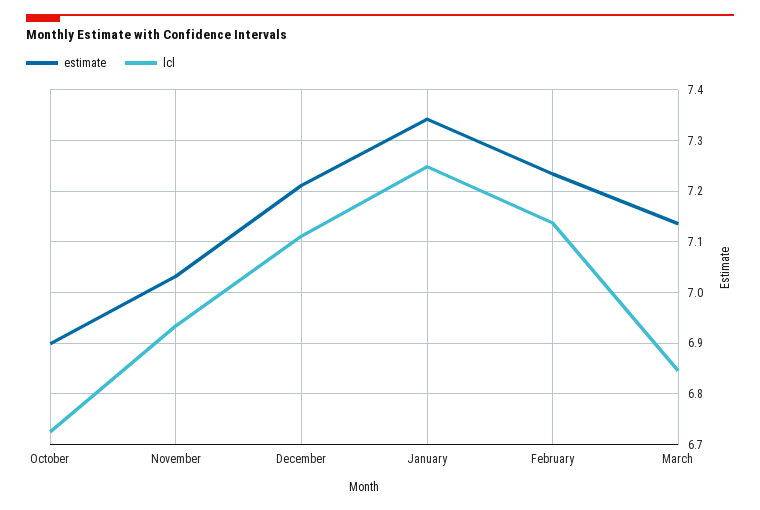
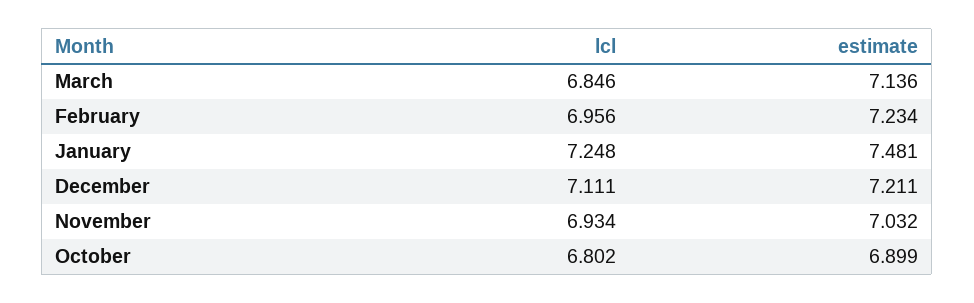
  {
    "estimate": {
      "October": 6.899,
      "November": 7.032,
      "December": 7.211,
-     "January": 7.34,
+     "January": 7.481,
      "February": 7.234,
      "March": 7.136
    },
    "lcl": {
-     "October": 6.72,
+     "October": 6.802,
      "November": 6.934,
      "December": 7.111,
      "January": 7.248,
-     "February": 7.14,
+     "February": 6.956,
      "March": 6.846
    }
  }

